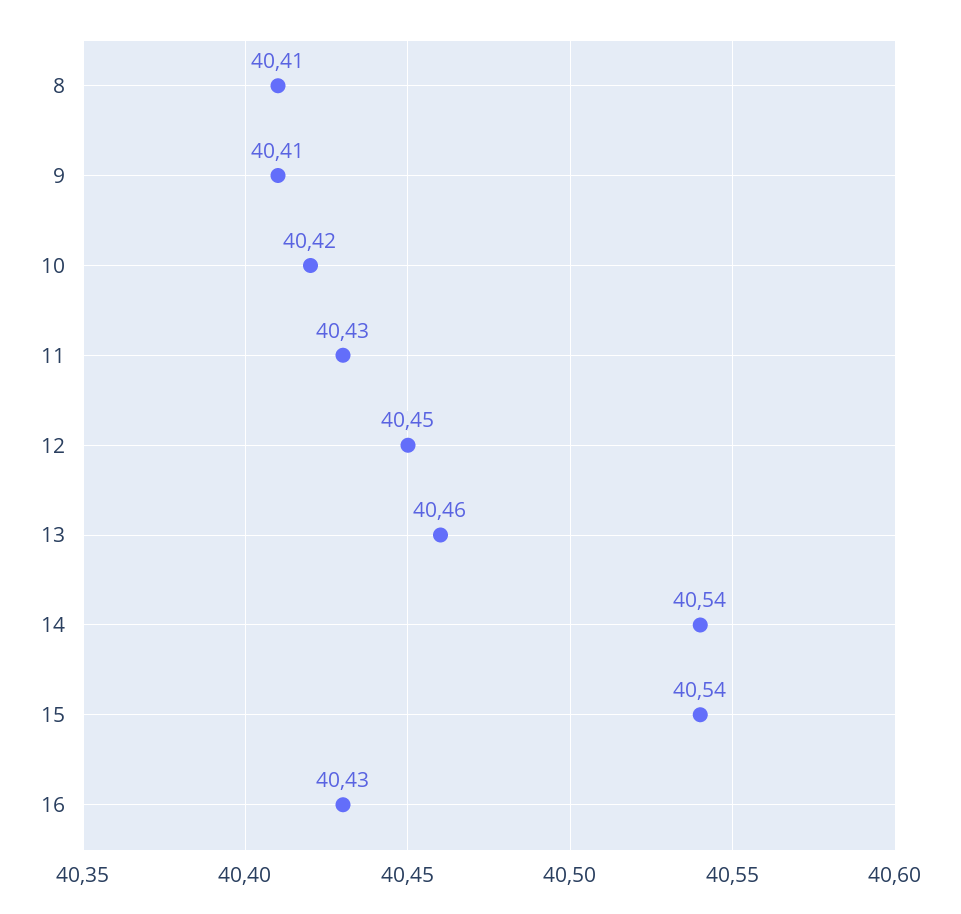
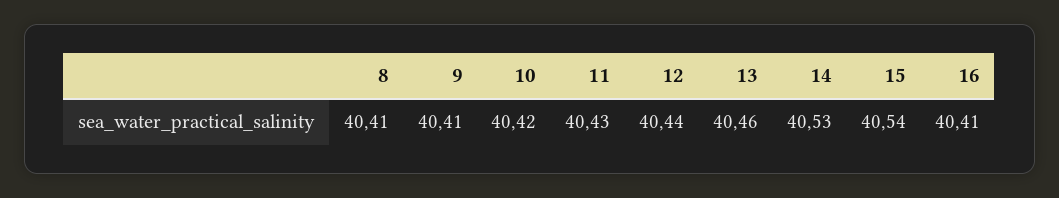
  {
    "8": 40.41,
    "9": 40.41,
    "10": 40.42,
    "11": 40.43,
-   "12": 40.45,
+   "12": 40.44,
    "13": 40.46,
-   "14": 40.54,
+   "14": 40.53,
    "15": 40.54,
-   "16": 40.43
+   "16": 40.41
  }

